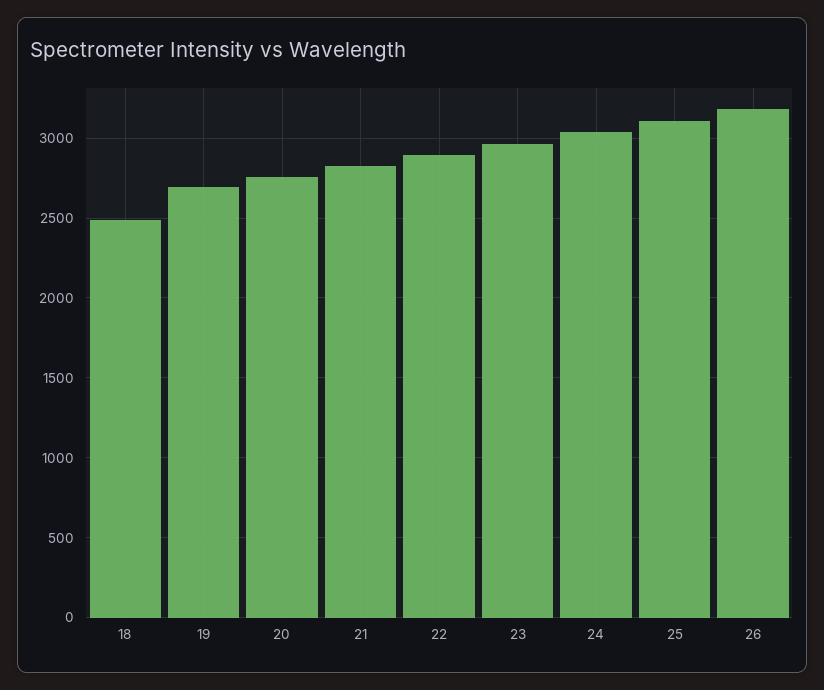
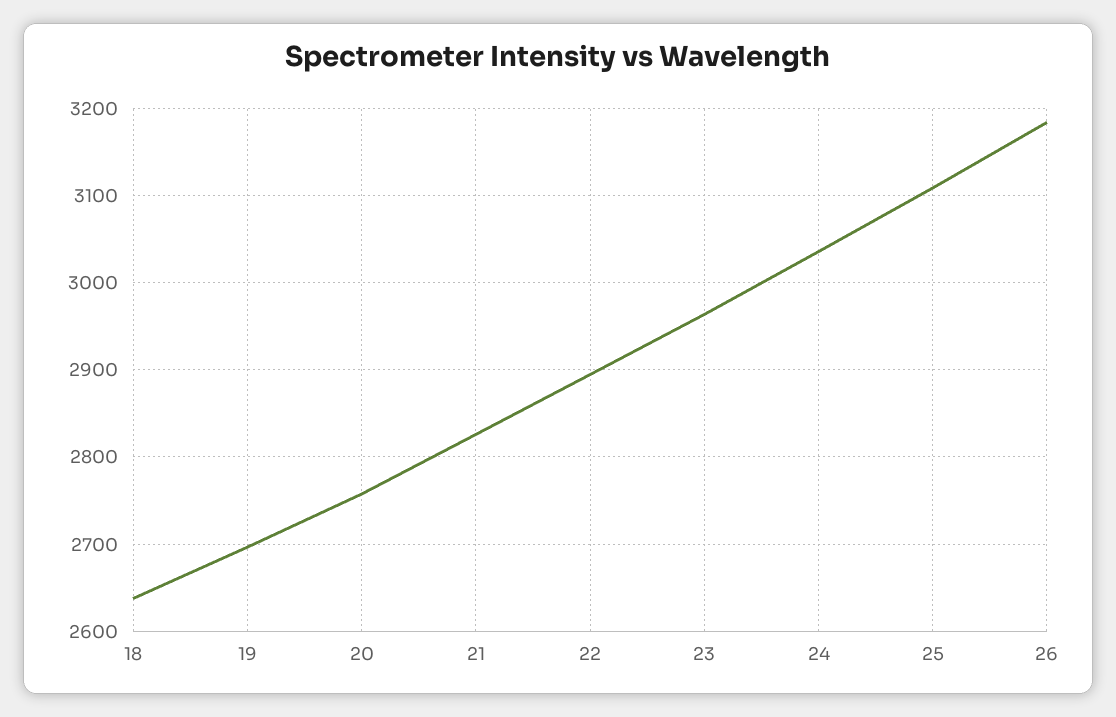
  {
-   "18": 2500,
+   "18": 2640,
    "19": 2700,
    "20": 2760,
    "21": 2830,
    "22": 2900,
    "23": 2960,
    "24": 3040,
    "25": 3110,
    "26": 3180
  }

